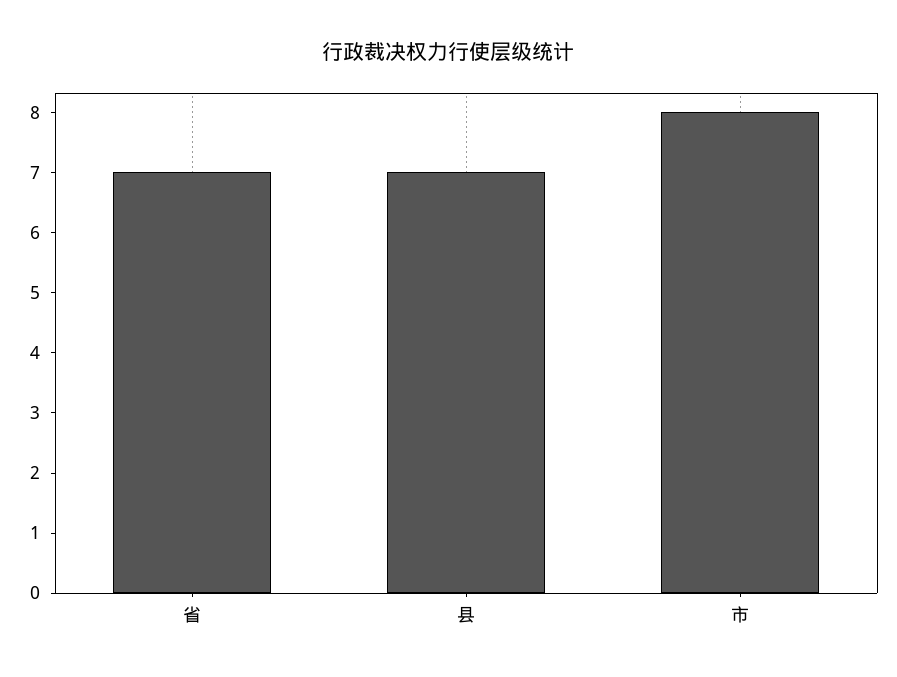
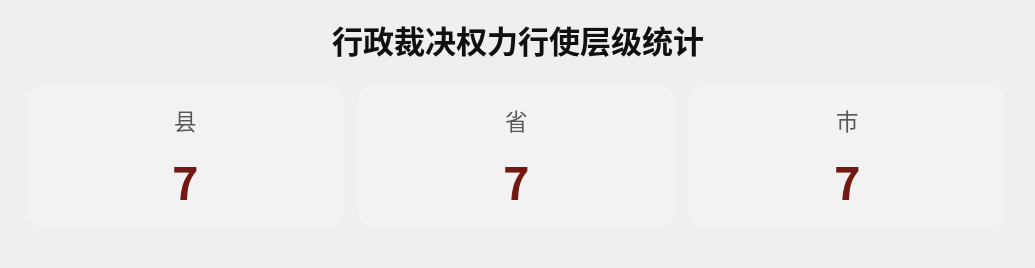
  {
    "省": 7,
    "县": 7,
-   "市": 8
+   "市": 7
  }

